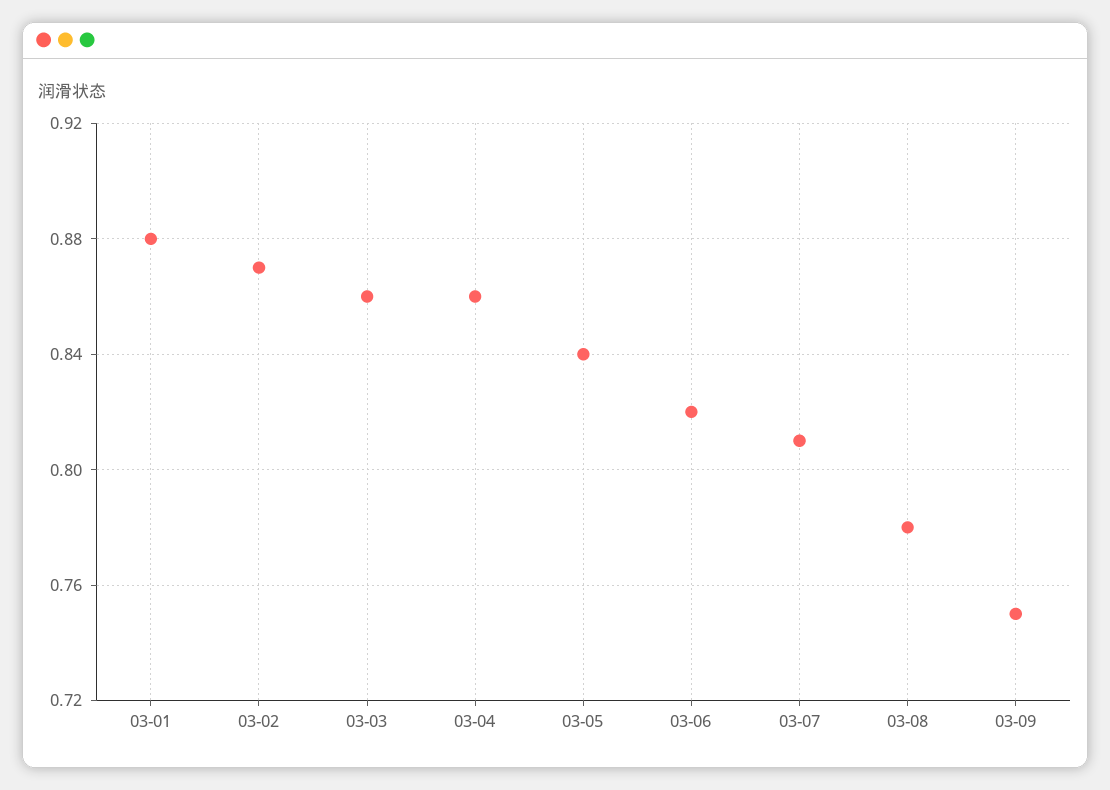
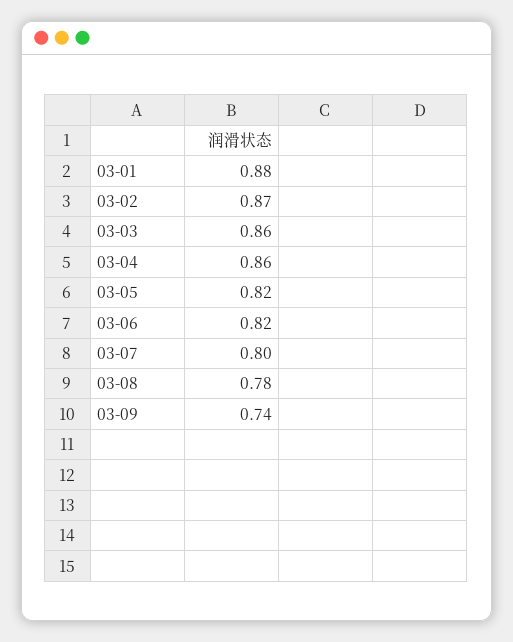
  {
    "03-01": 0.88,
    "03-02": 0.87,
    "03-03": 0.86,
    "03-04": 0.86,
-   "03-05": 0.84,
+   "03-05": 0.82,
    "03-06": 0.82,
-   "03-07": 0.81,
+   "03-07": 0.8,
    "03-08": 0.78,
-   "03-09": 0.75
+   "03-09": 0.74
  }

